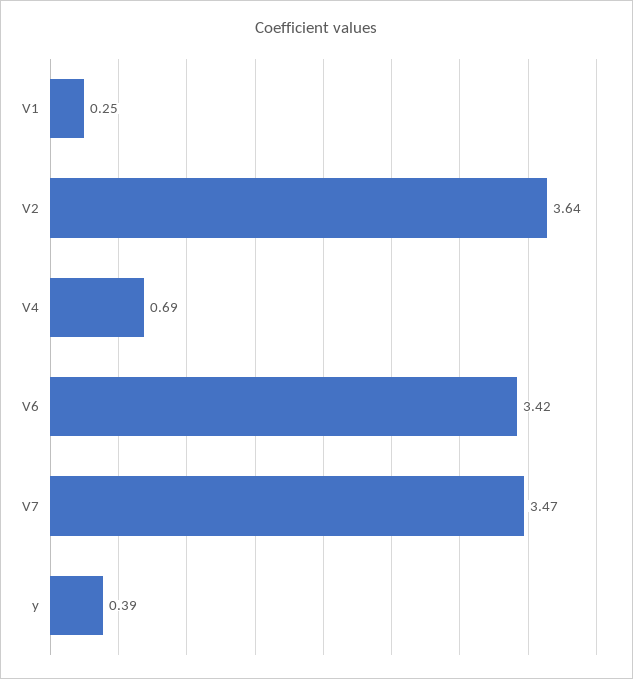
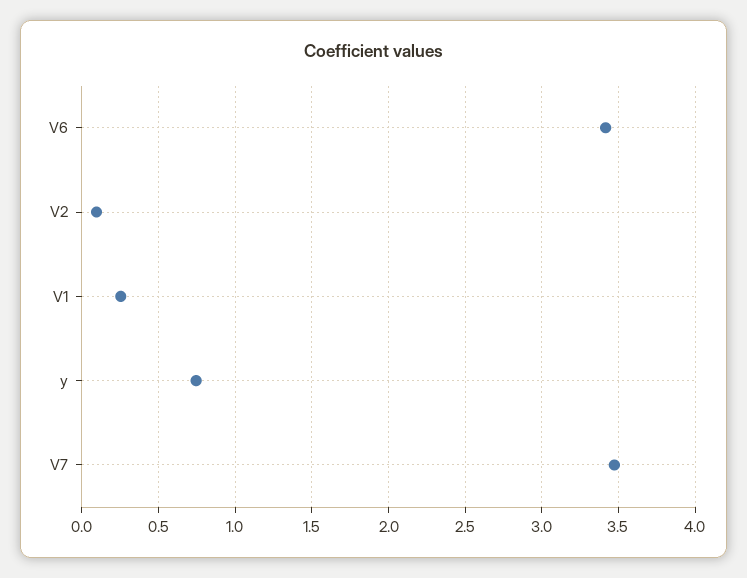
  {
    "V1": 0.25,
-   "V2": 3.64,
+   "V2": 0.1,
-   "V4": 0.69,
    "V6": 3.42,
    "V7": 3.47,
-   "y": 0.39
+   "y": 0.75
  }

